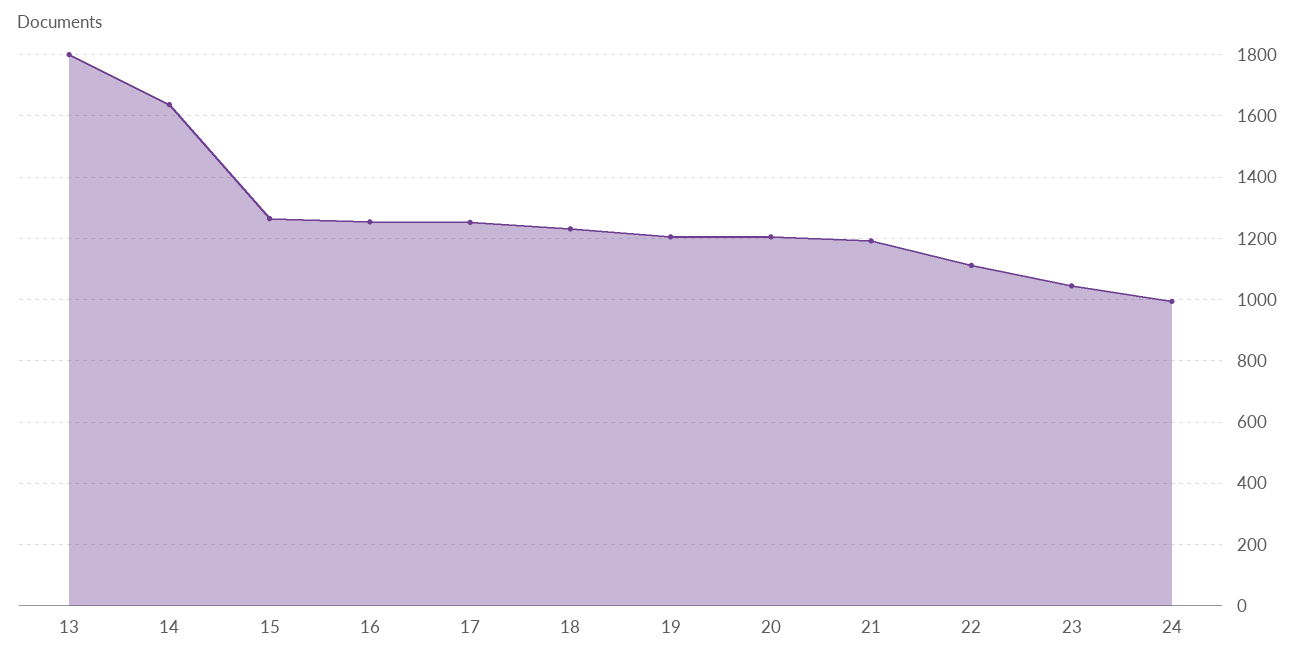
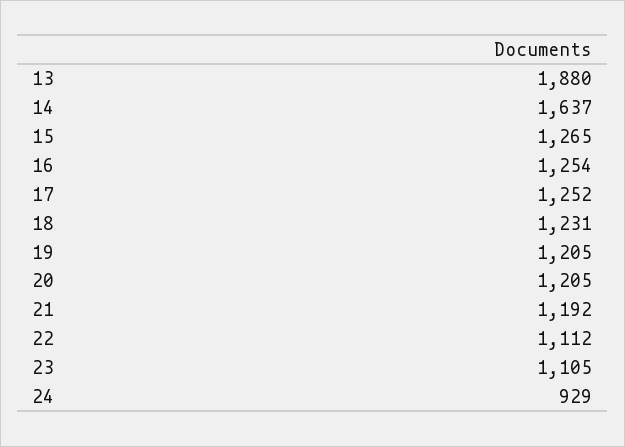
  {
-   "13": 1800,
+   "13": 1880,
    "14": 1637,
    "15": 1265,
    "16": 1254,
    "17": 1252,
    "18": 1231,
    "19": 1205,
    "20": 1205,
    "21": 1192,
    "22": 1112,
-   "23": 1040,
+   "23": 1105,
-   "24": 1000
+   "24": 929
  }

